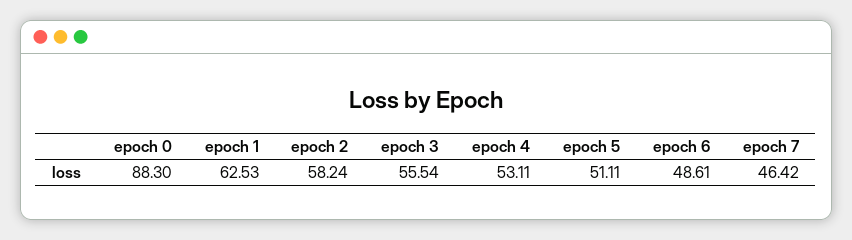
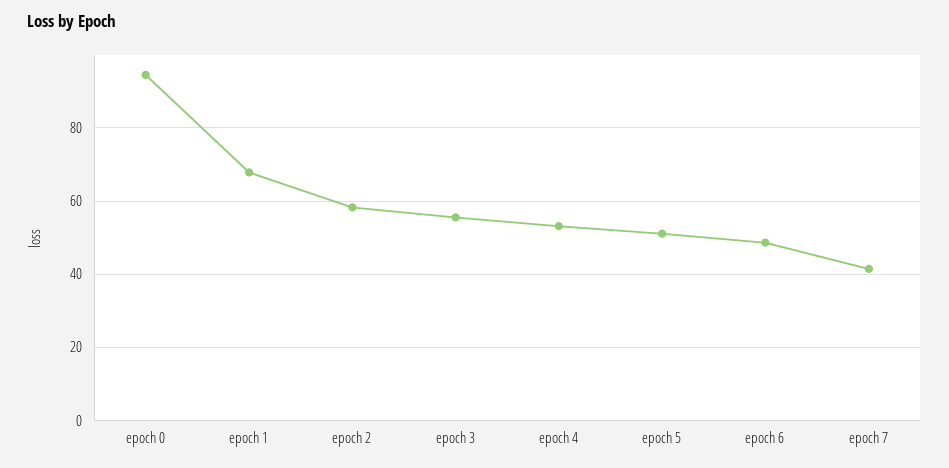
  {
-   "epoch 0": 88.3,
+   "epoch 0": 94,
-   "epoch 1": 62.53,
+   "epoch 1": 68,
    "epoch 2": 58.24,
    "epoch 3": 55.54,
    "epoch 4": 53.11,
    "epoch 5": 51.11,
    "epoch 6": 48.61,
-   "epoch 7": 46.42
+   "epoch 7": 42
  }

